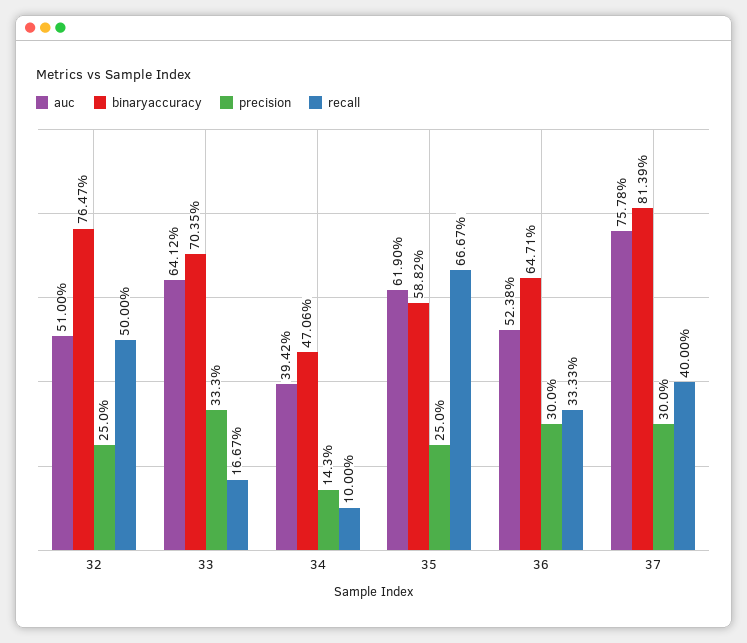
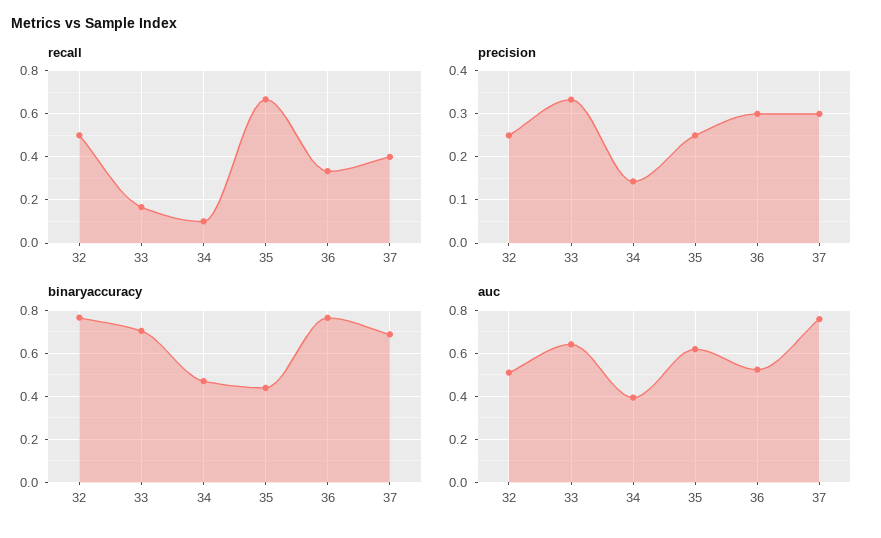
  {
    "auc": {
      "32": 0.51,
      "33": 0.6412,
      "34": 0.3942,
      "35": 0.619,
      "36": 0.5238,
      "37": 0.7578
    },
    "binaryaccuracy": {
      "32": 0.7647,
      "33": 0.7035,
      "34": 0.4706,
-     "35": 0.5882,
+     "35": 0.45,
-     "36": 0.6471,
+     "36": 0.75,
-     "37": 0.8139
+     "37": 0.7
    },
    "precision": {
      "32": 0.25,
      "33": 0.333,
      "34": 0.143,
      "35": 0.25,
      "36": 0.3,
      "37": 0.3
    },
    "recall": {
      "32": 0.5,
      "33": 0.1667,
      "34": 0.1,
      "35": 0.6667,
      "36": 0.3333,
      "37": 0.4
    }
  }

